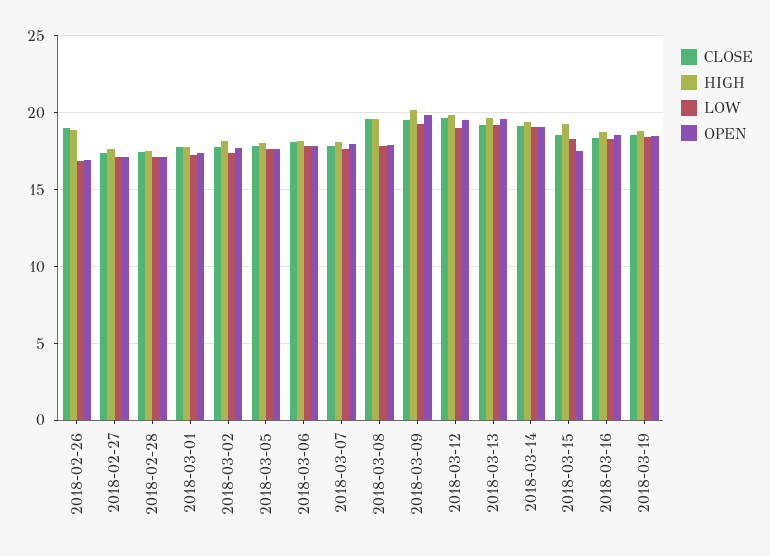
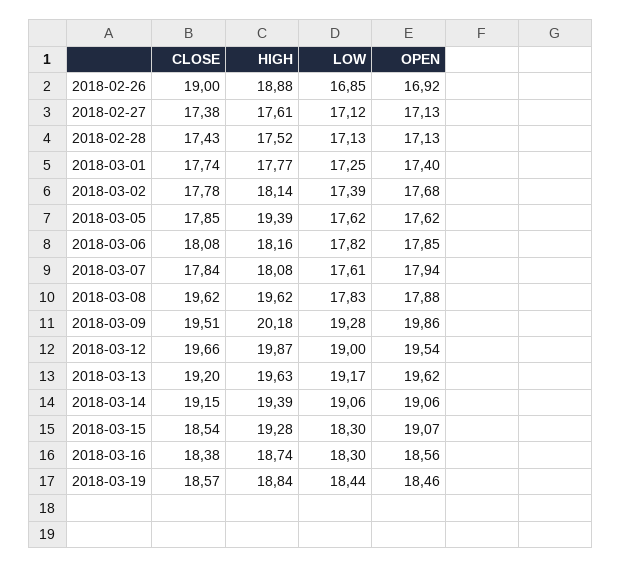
  {
    "CLOSE": {
      "2018-02-26": 19,
      "2018-02-27": 17.38,
      "2018-02-28": 17.43,
      "2018-03-01": 17.74,
      "2018-03-02": 17.78,
      "2018-03-05": 17.85,
      "2018-03-06": 18.08,
      "2018-03-07": 17.84,
      "2018-03-08": 19.62,
      "2018-03-09": 19.51,
      "2018-03-12": 19.66,
      "2018-03-13": 19.2,
      "2018-03-14": 19.15,
      "2018-03-15": 18.54,
      "2018-03-16": 18.38,
      "2018-03-19": 18.57
    },
    "HIGH": {
      "2018-02-26": 18.88,
      "2018-02-27": 17.61,
      "2018-02-28": 17.52,
      "2018-03-01": 17.77,
      "2018-03-02": 18.14,
-     "2018-03-05": 18,
+     "2018-03-05": 19.39,
      "2018-03-06": 18.16,
      "2018-03-07": 18.08,
      "2018-03-08": 19.62,
      "2018-03-09": 20.18,
      "2018-03-12": 19.87,
      "2018-03-13": 19.63,
      "2018-03-14": 19.39,
      "2018-03-15": 19.28,
      "2018-03-16": 18.74,
      "2018-03-19": 18.84
    },
    "LOW": {
      "2018-02-26": 16.85,
      "2018-02-27": 17.12,
      "2018-02-28": 17.13,
      "2018-03-01": 17.25,
      "2018-03-02": 17.39,
      "2018-03-05": 17.62,
      "2018-03-06": 17.82,
      "2018-03-07": 17.61,
      "2018-03-08": 17.83,
      "2018-03-09": 19.28,
      "2018-03-12": 19,
      "2018-03-13": 19.17,
      "2018-03-14": 19.06,
      "2018-03-15": 18.3,
      "2018-03-16": 18.3,
      "2018-03-19": 18.44
    },
    "OPEN": {
      "2018-02-26": 16.92,
      "2018-02-27": 17.13,
      "2018-02-28": 17.13,
      "2018-03-01": 17.4,
      "2018-03-02": 17.68,
      "2018-03-05": 17.62,
      "2018-03-06": 17.85,
      "2018-03-07": 17.94,
      "2018-03-08": 17.88,
      "2018-03-09": 19.86,
      "2018-03-12": 19.54,
      "2018-03-13": 19.62,
      "2018-03-14": 19.06,
-     "2018-03-15": 17.5,
+     "2018-03-15": 19.07,
      "2018-03-16": 18.56,
      "2018-03-19": 18.46
    }
  }

